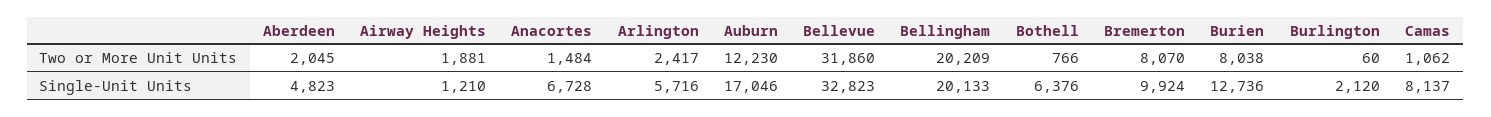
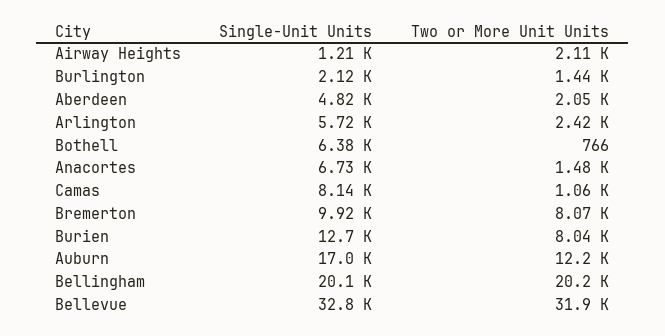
  {
    "Aberdeen": {
      "Two or More Unit Units": 2045,
      "Single-Unit Units": 4823
    },
    "Airway Heights": {
-     "Two or More Unit Units": 1881,
+     "Two or More Unit Units": 2110,
      "Single-Unit Units": 1210
    },
    "Anacortes": {
      "Two or More Unit Units": 1484,
      "Single-Unit Units": 6728
    },
    "Arlington": {
      "Two or More Unit Units": 2417,
      "Single-Unit Units": 5716
    },
    "Auburn": {
      "Two or More Unit Units": 12230,
      "Single-Unit Units": 17046
    },
    "Bellevue": {
      "Two or More Unit Units": 31860,
      "Single-Unit Units": 32823
    },
    "Bellingham": {
      "Two or More Unit Units": 20209,
      "Single-Unit Units": 20133
    },
    "Bothell": {
      "Two or More Unit Units": 766,
      "Single-Unit Units": 6376
    },
    "Bremerton": {
      "Two or More Unit Units": 8070,
      "Single-Unit Units": 9924
    },
    "Burien": {
      "Two or More Unit Units": 8038,
      "Single-Unit Units": 12736
    },
    "Burlington": {
-     "Two or More Unit Units": 60,
+     "Two or More Unit Units": 1440,
      "Single-Unit Units": 2120
    },
    "Camas": {
      "Two or More Unit Units": 1062,
      "Single-Unit Units": 8137
    }
  }

